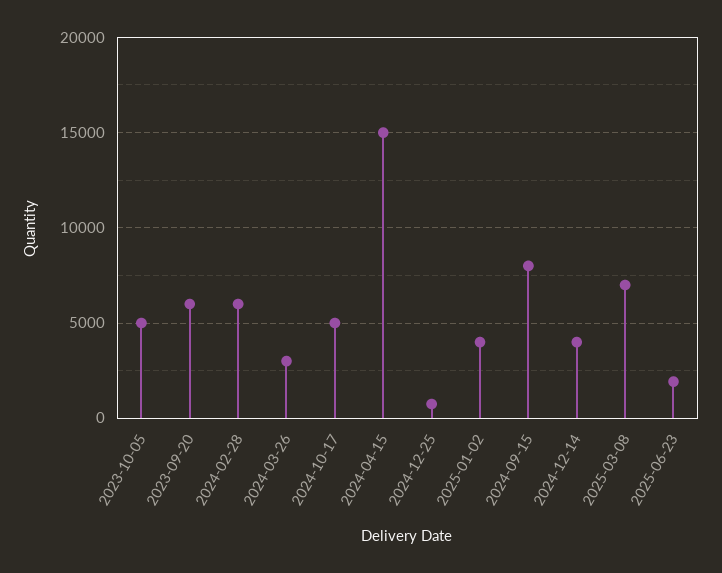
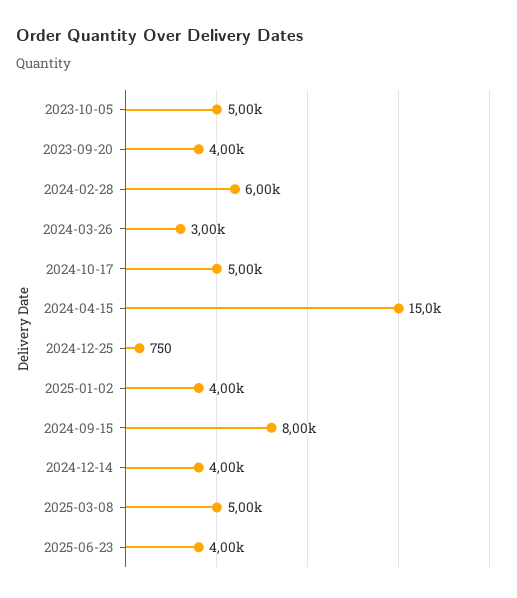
  {
    "2023-10-05": 5000,
-   "2023-09-20": 6000,
+   "2023-09-20": 4000,
    "2024-02-28": 6000,
    "2024-03-26": 3000,
    "2024-10-17": 5000,
    "2024-04-15": 15000,
    "2024-12-25": 750,
    "2025-01-02": 4000,
    "2024-09-15": 8000,
    "2024-12-14": 4000,
-   "2025-03-08": 7000,
+   "2025-03-08": 5000,
-   "2025-06-23": 2000
+   "2025-06-23": 4000
  }

